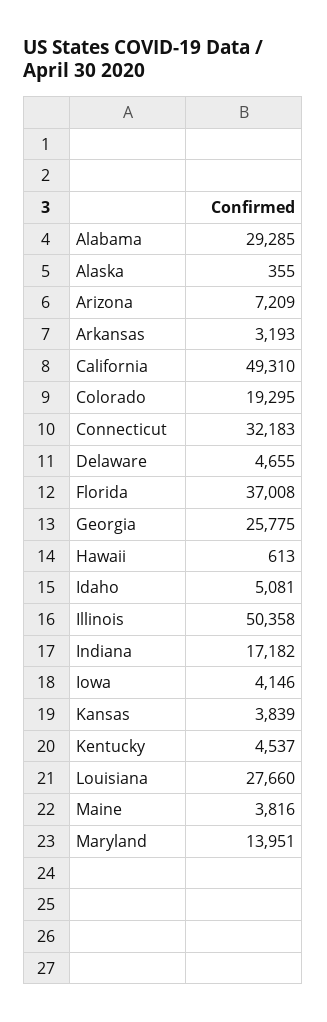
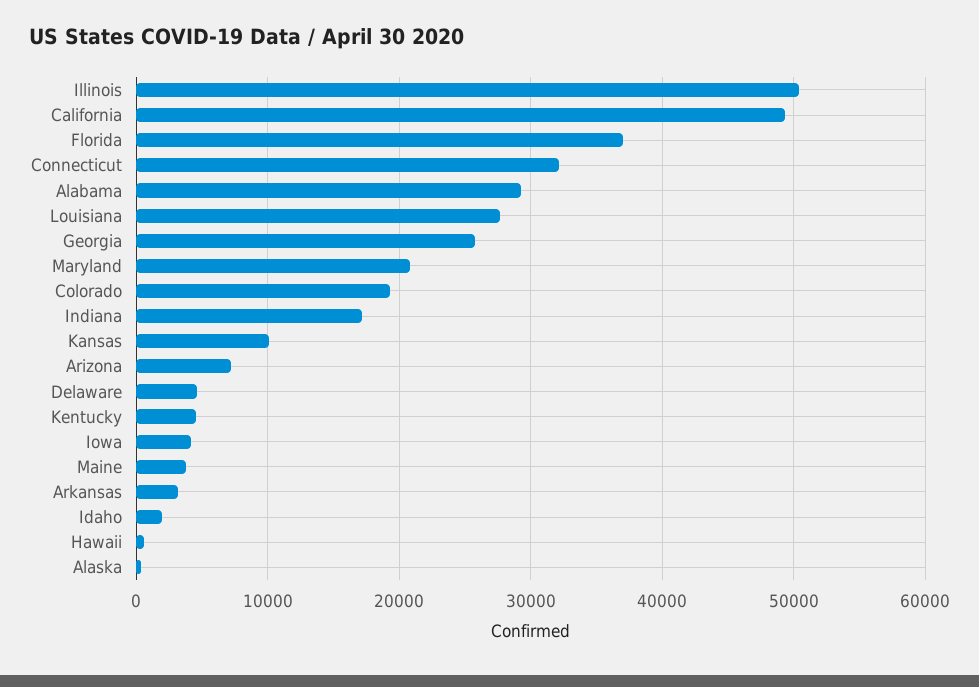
  {
    "Alabama": 29285,
    "Alaska": 355,
    "Arizona": 7209,
    "Arkansas": 3193,
    "California": 49310,
    "Colorado": 19295,
    "Connecticut": 32183,
    "Delaware": 4655,
    "Florida": 37008,
    "Georgia": 25775,
    "Hawaii": 613,
-   "Idaho": 5081,
+   "Idaho": 2000,
    "Illinois": 50358,
    "Indiana": 17182,
    "Iowa": 4146,
-   "Kansas": 3839,
+   "Kansas": 10000,
    "Kentucky": 4537,
    "Louisiana": 27660,
    "Maine": 3816,
-   "Maryland": 13951
+   "Maryland": 21000
  }

